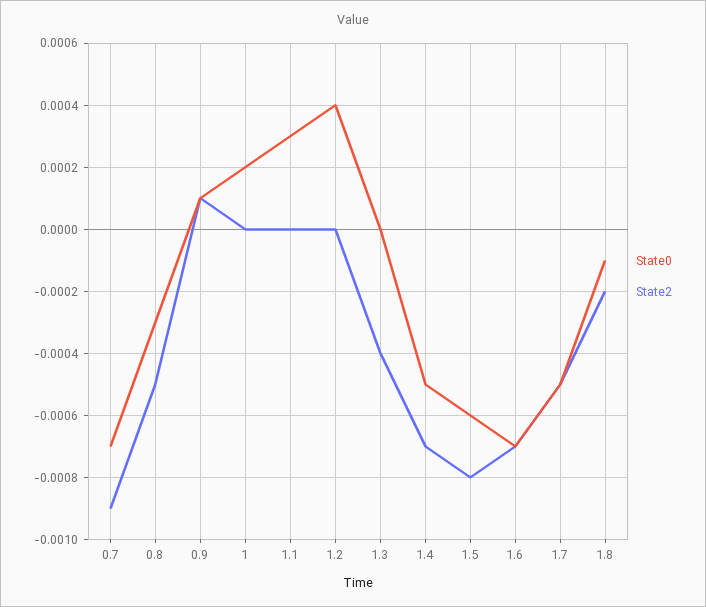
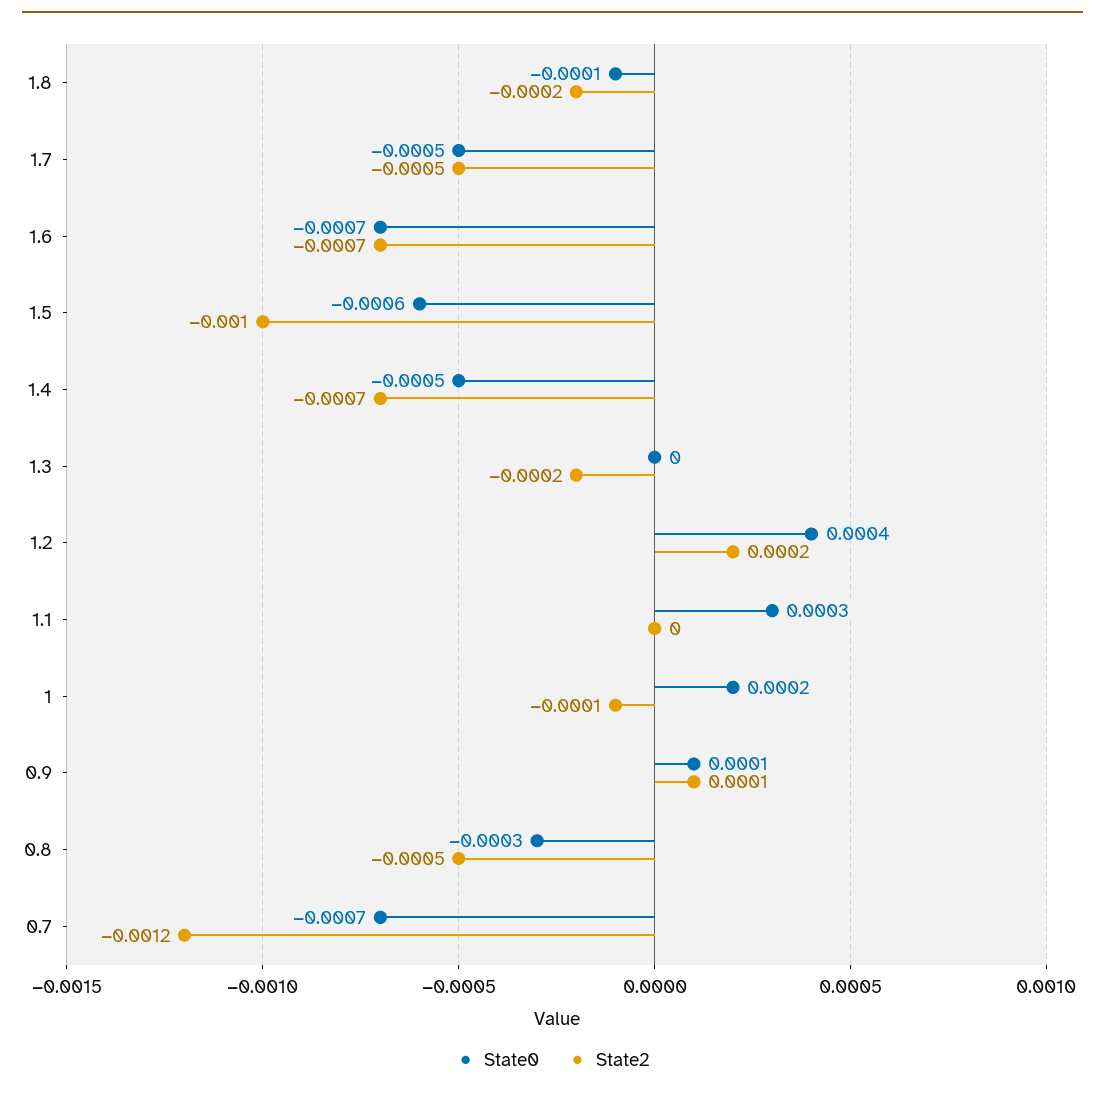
  {
    "State0": {
      "0.7": -0.0007,
      "0.8": -0.0003,
      "0.9": 0.0001,
      "1": 0.0002,
      "1.1": 0.0003,
      "1.2": 0.0004,
      "1.3": 0,
      "1.4": -0.0005,
      "1.5": -0.0006,
      "1.6": -0.0007,
      "1.7": -0.0005,
      "1.8": -0.0001
    },
    "State2": {
-     "0.7": -0.0009,
+     "0.7": -0.0012,
      "0.8": -0.0005,
      "0.9": 0.0001,
-     "1": 0,
+     "1": -0.0001,
      "1.1": 0,
-     "1.2": 0,
+     "1.2": 0.0002,
-     "1.3": -0.0004,
+     "1.3": -0.0002,
      "1.4": -0.0007,
-     "1.5": -0.0008,
+     "1.5": -0.001,
      "1.6": -0.0007,
      "1.7": -0.0005,
      "1.8": -0.0002
    }
  }

